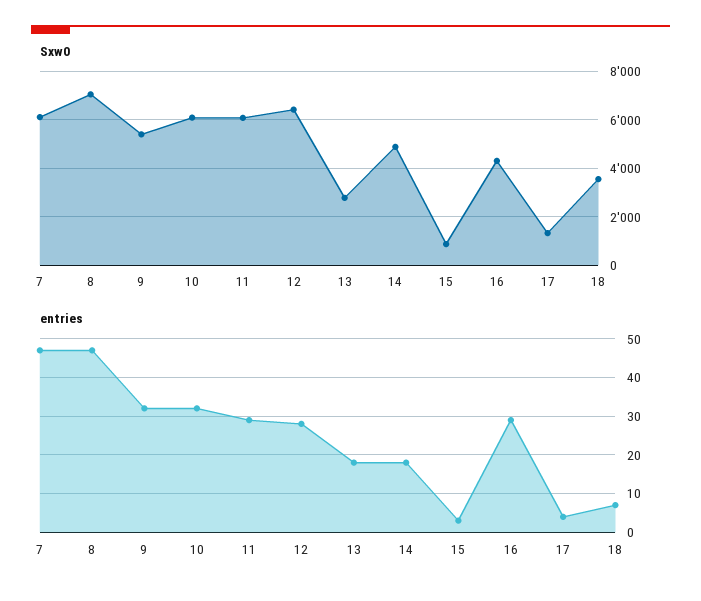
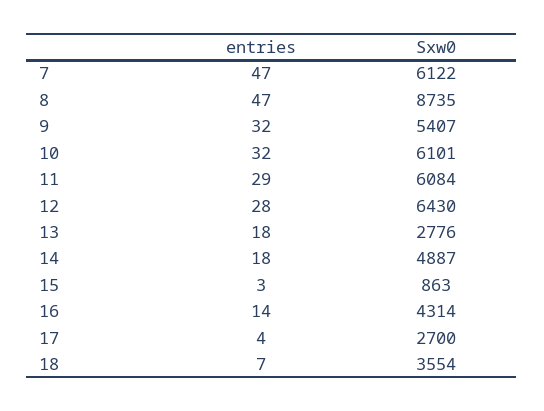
  {
    "Sxw0": {
      "7": 6122,
-     "8": 7000,
+     "8": 8735,
      "9": 5407,
      "10": 6101,
      "11": 6084,
      "12": 6430,
      "13": 2776,
      "14": 4887,
      "15": 863,
      "16": 4314,
-     "17": 1250,
+     "17": 2700,
      "18": 3554
    },
    "entries": {
      "7": 47,
      "8": 47,
      "9": 32,
      "10": 32,
      "11": 29,
      "12": 28,
      "13": 18,
      "14": 18,
      "15": 3,
-     "16": 30,
+     "16": 14,
      "17": 4,
      "18": 7
    }
  }

